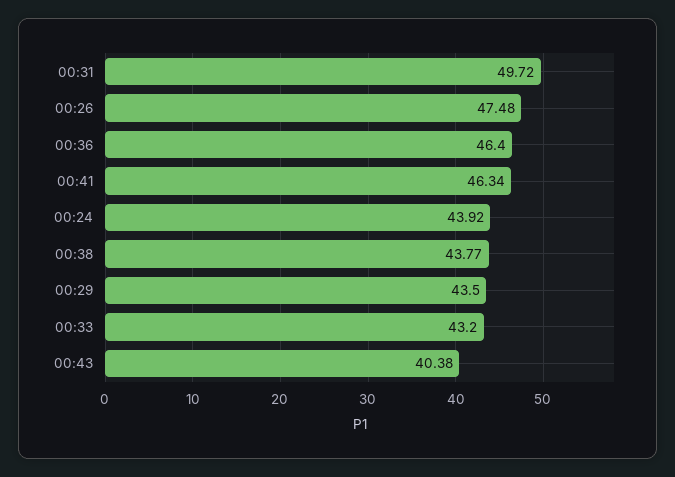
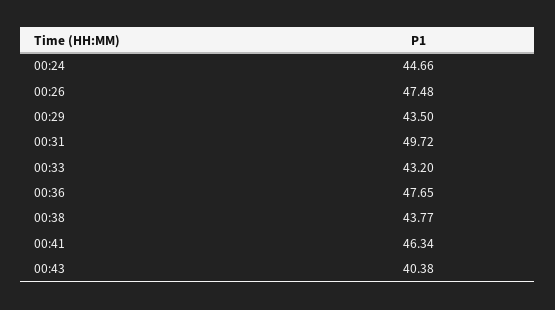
  {
    "00:31": 49.72,
    "00:26": 47.48,
-   "00:36": 46.4,
+   "00:36": 47.65,
    "00:41": 46.34,
-   "00:24": 43.92,
+   "00:24": 44.66,
    "00:38": 43.77,
    "00:29": 43.5,
    "00:33": 43.2,
    "00:43": 40.38
  }

